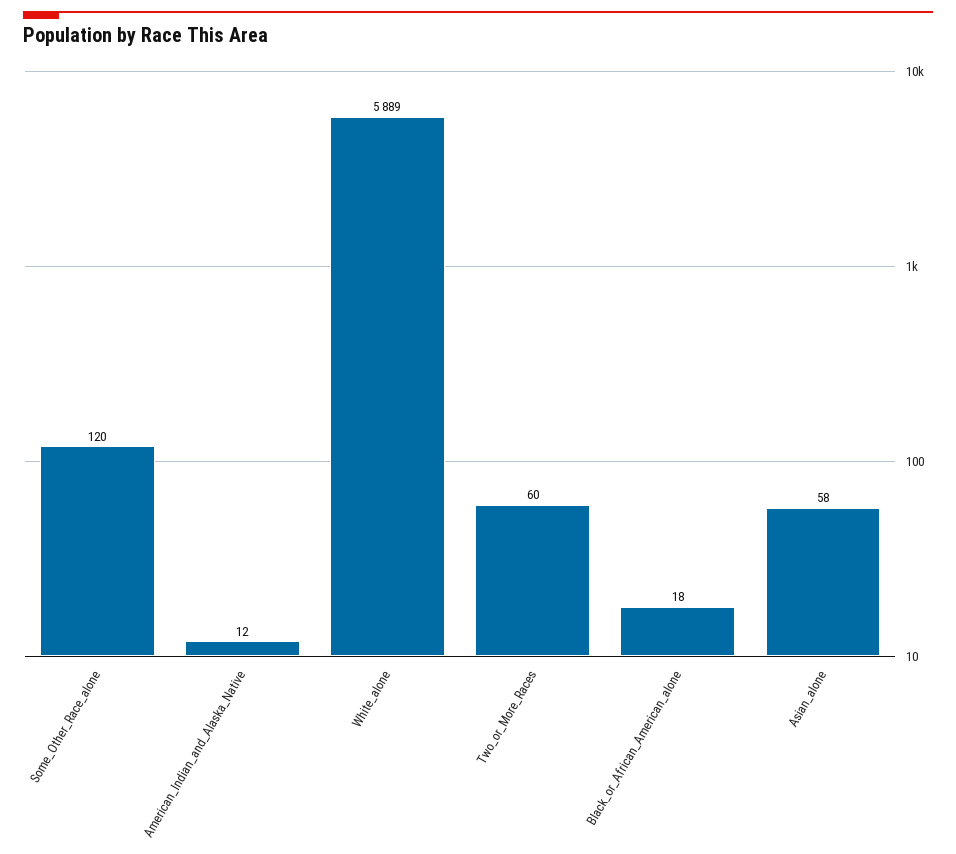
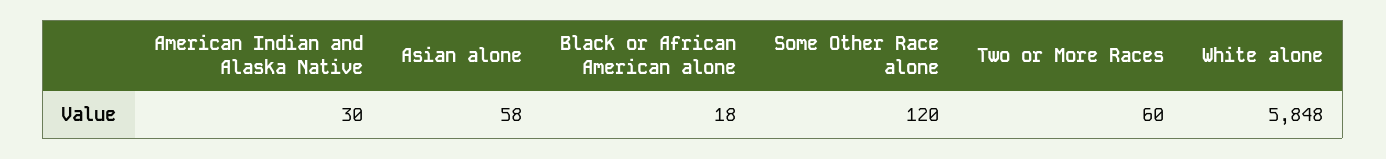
  {
    "Some_Other_Race_alone": 120,
-   "American_Indian_and_Alaska_Native": 12,
+   "American_Indian_and_Alaska_Native": 30,
-   "White_alone": 5889,
+   "White_alone": 5848,
    "Two_or_More_Races": 60,
    "Black_or_African_American_alone": 18,
    "Asian_alone": 58
  }

